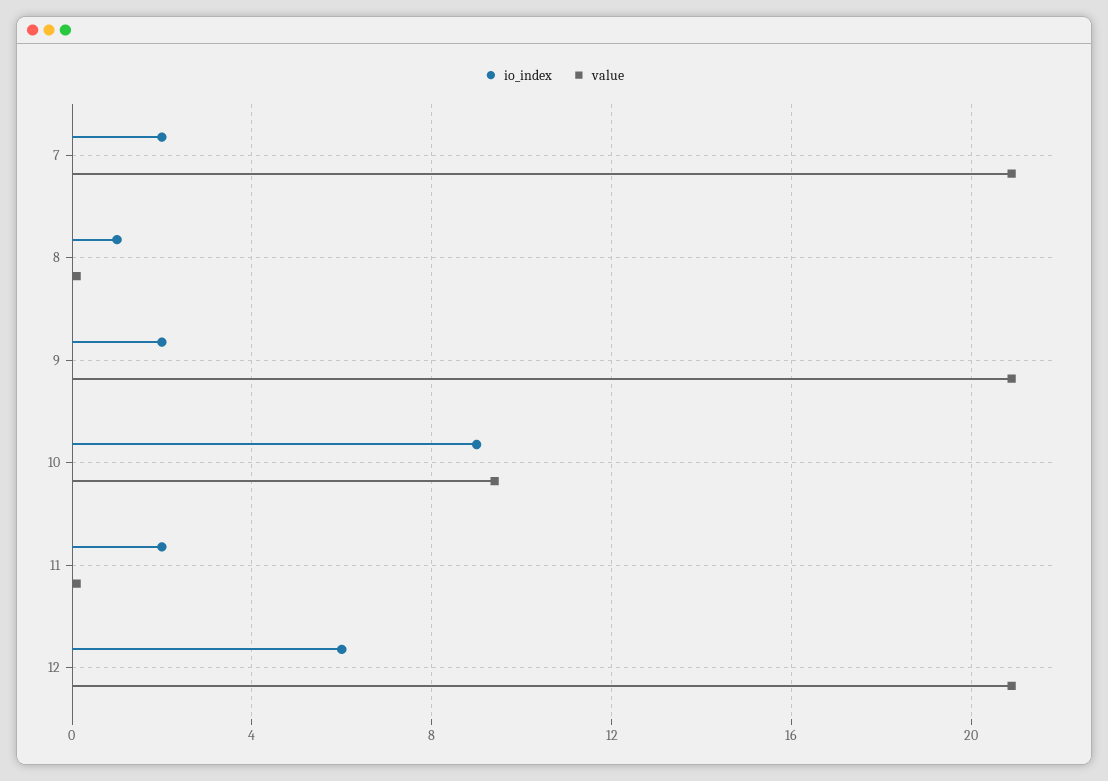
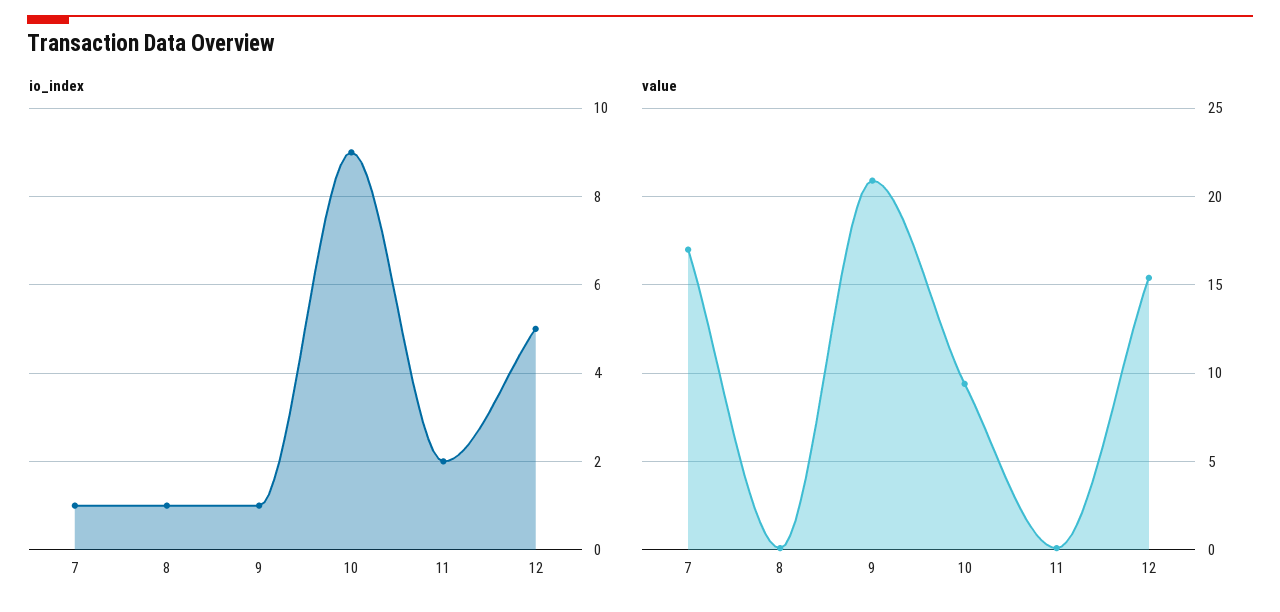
  {
    "io_index": {
-     "7": 2,
+     "7": 1,
      "8": 1,
-     "9": 2,
+     "9": 1,
      "10": 9,
      "11": 2,
-     "12": 6
+     "12": 5
    },
    "value": {
-     "7": 21,
+     "7": 17,
      "8": 0,
      "9": 21,
      "10": 9.5,
      "11": 0,
-     "12": 21
+     "12": 15.5
    }
  }

